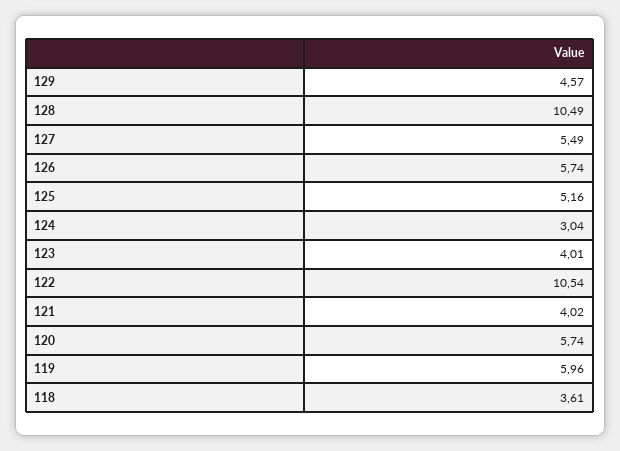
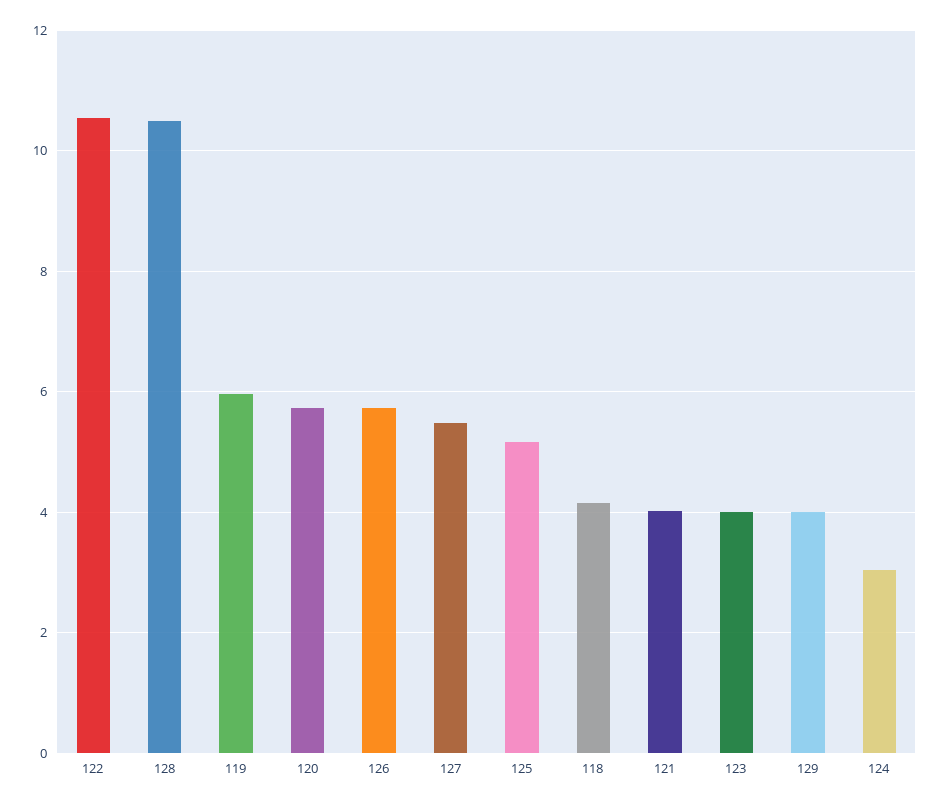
  {
-   "129": 4.57,
+   "129": 4,
    "128": 10.49,
    "127": 5.49,
    "126": 5.74,
    "125": 5.16,
    "124": 3.04,
    "123": 4.01,
    "122": 10.54,
    "121": 4.02,
    "120": 5.74,
    "119": 5.96,
-   "118": 3.61
+   "118": 4.2
  }

